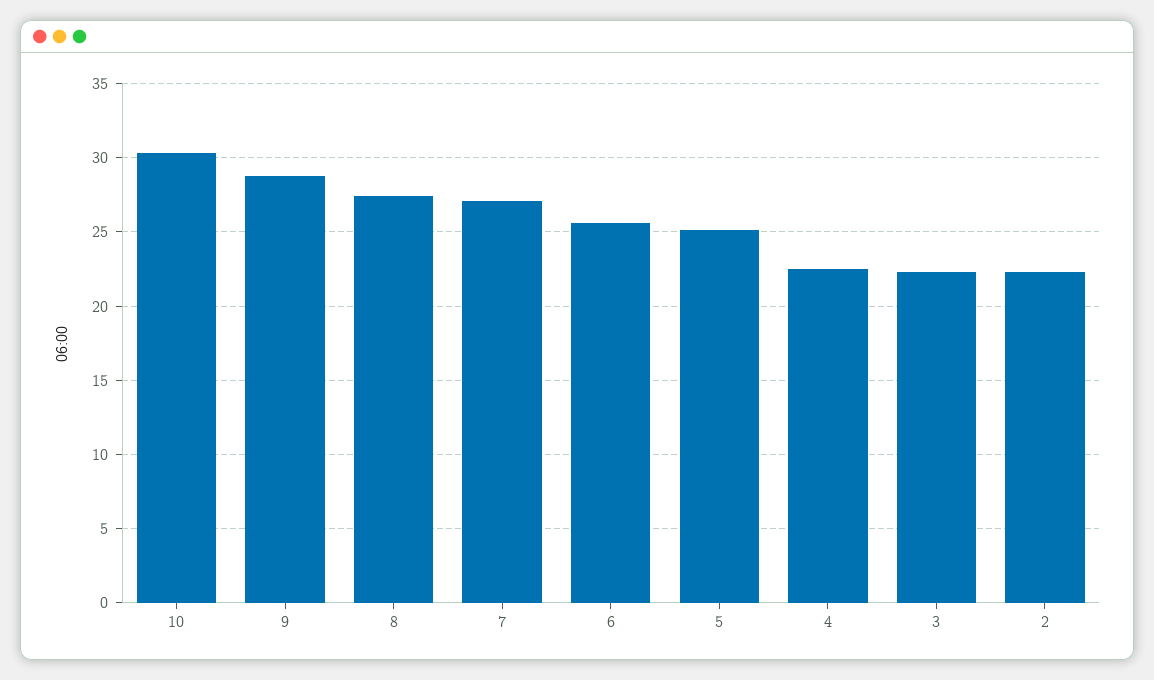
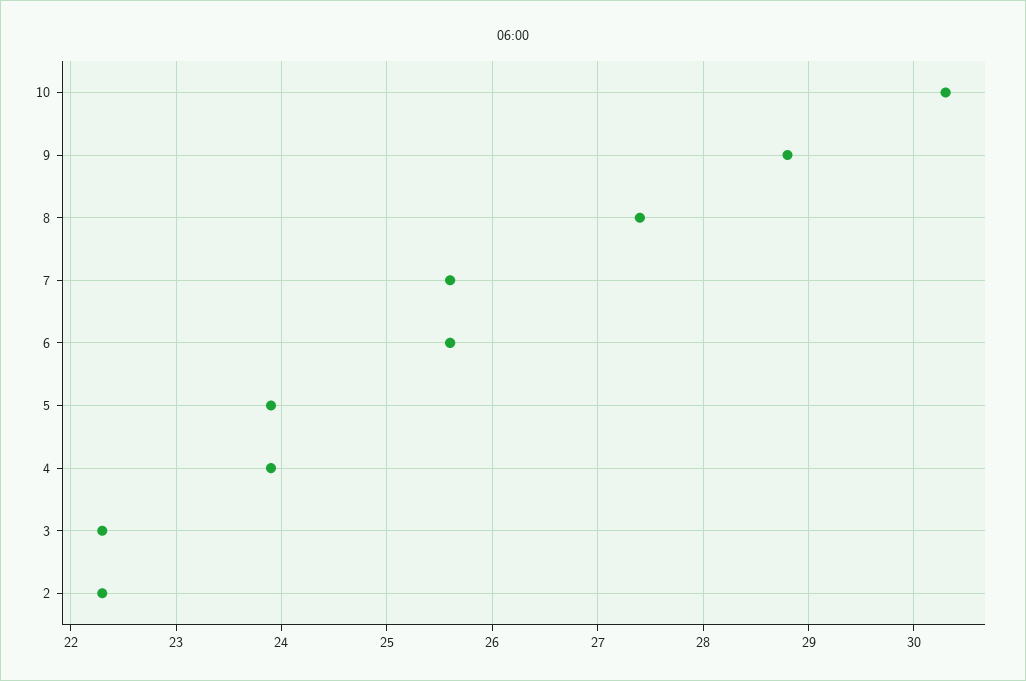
  {
    "10": 30.3,
    "9": 28.8,
    "8": 27.4,
-   "7": 27,
+   "7": 25.6,
    "6": 25.6,
-   "5": 25,
+   "5": 23.9,
-   "4": 22.5,
+   "4": 23.9,
    "3": 22.3,
    "2": 22.3
  }

